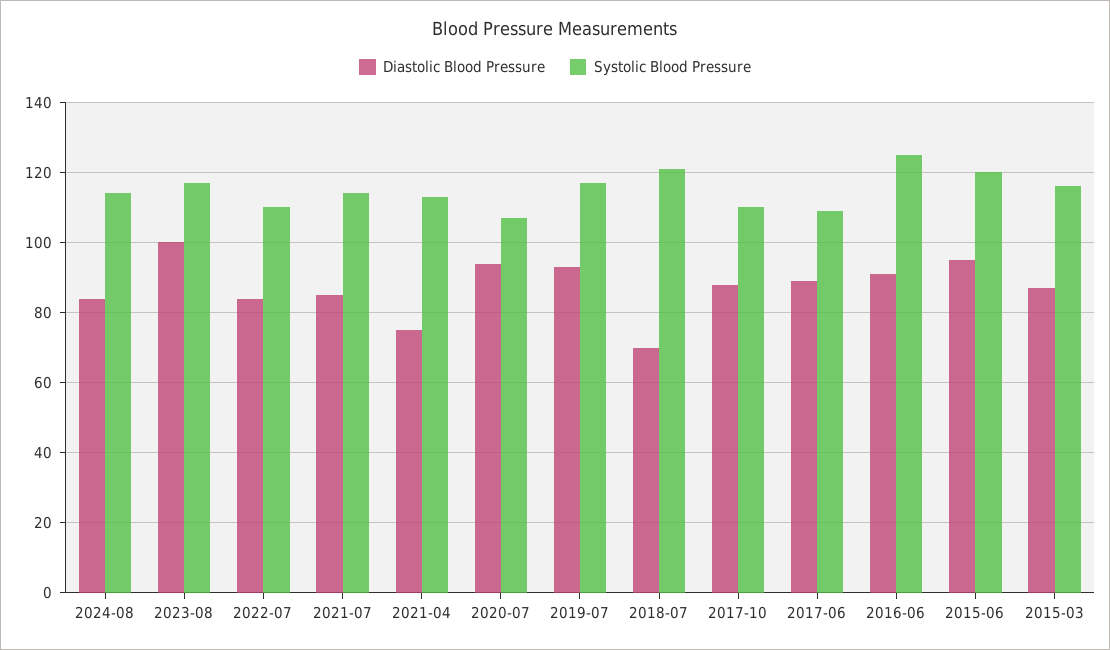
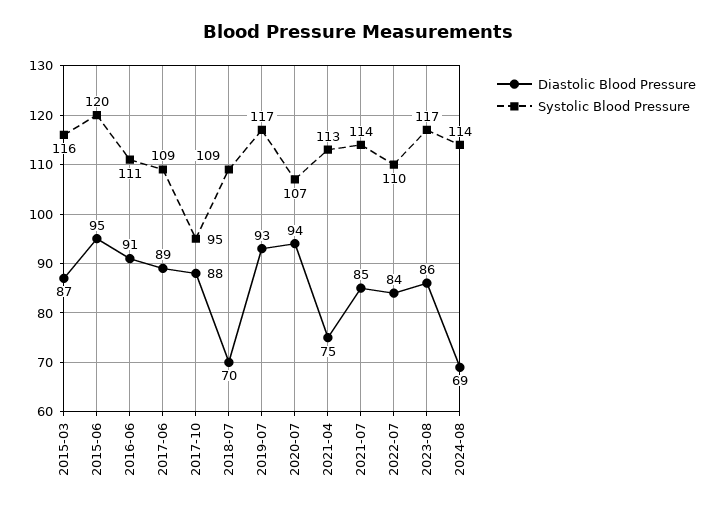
  {
    "Diastolic Blood Pressure": {
-     "2024-08": 85,
+     "2024-08": 69,
-     "2023-08": 100,
+     "2023-08": 86,
      "2022-07": 84,
      "2021-07": 85,
      "2021-04": 75,
      "2020-07": 94,
      "2019-07": 93,
      "2018-07": 70,
      "2017-10": 88,
      "2017-06": 89,
      "2016-06": 91,
      "2015-06": 95,
      "2015-03": 87
    },
    "Systolic Blood Pressure": {
      "2024-08": 114,
      "2023-08": 117,
      "2022-07": 110,
      "2021-07": 114,
      "2021-04": 113,
      "2020-07": 107,
      "2019-07": 117,
-     "2018-07": 120,
+     "2018-07": 109,
-     "2017-10": 110,
+     "2017-10": 95,
      "2017-06": 109,
-     "2016-06": 125,
+     "2016-06": 111,
      "2015-06": 120,
      "2015-03": 116
    }
  }

